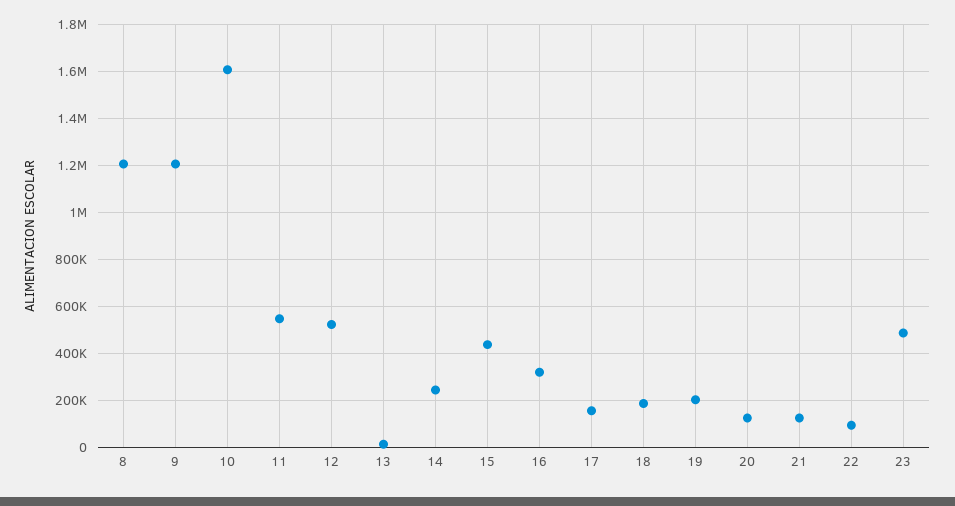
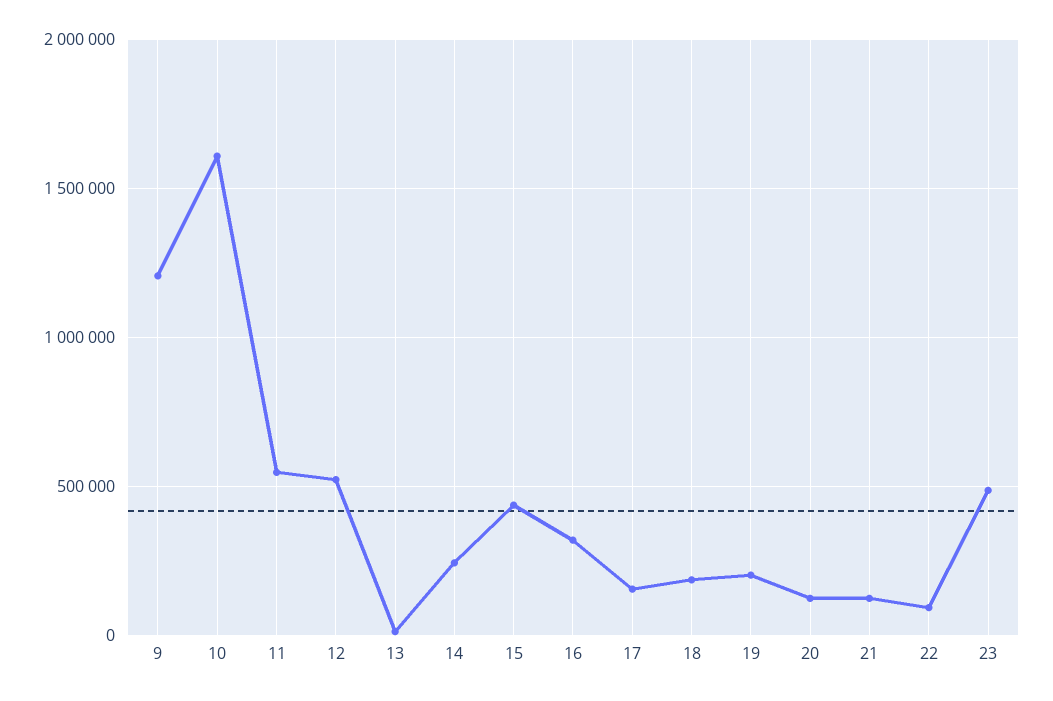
  {
-   "8": 1200000,
    "9": 1200000,
    "10": 1600000,
    "11": 550000,
    "12": 500000,
    "13": 0,
    "14": 250000,
    "15": 450000,
    "16": 300000,
    "17": 150000,
    "18": 200000,
    "19": 200000,
    "20": 100000,
    "21": 100000,
    "22": 100000,
    "23": 500000
  }

